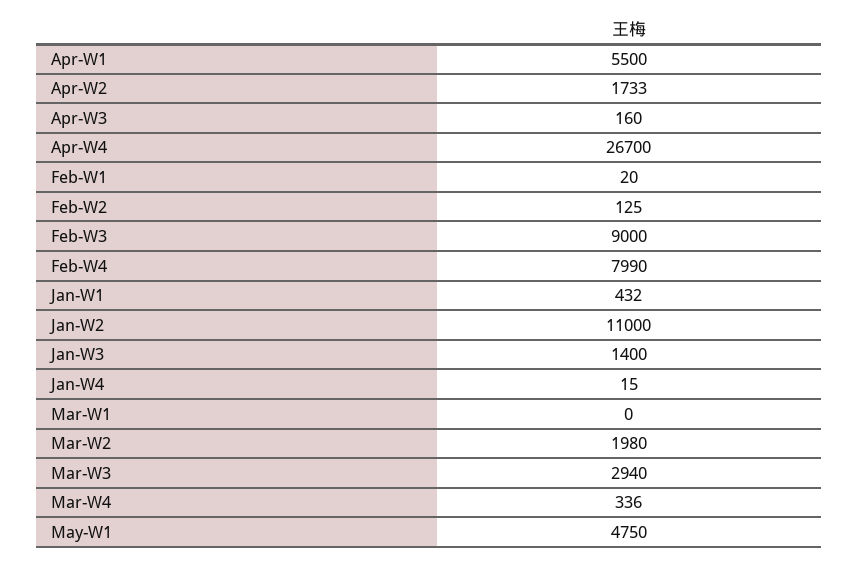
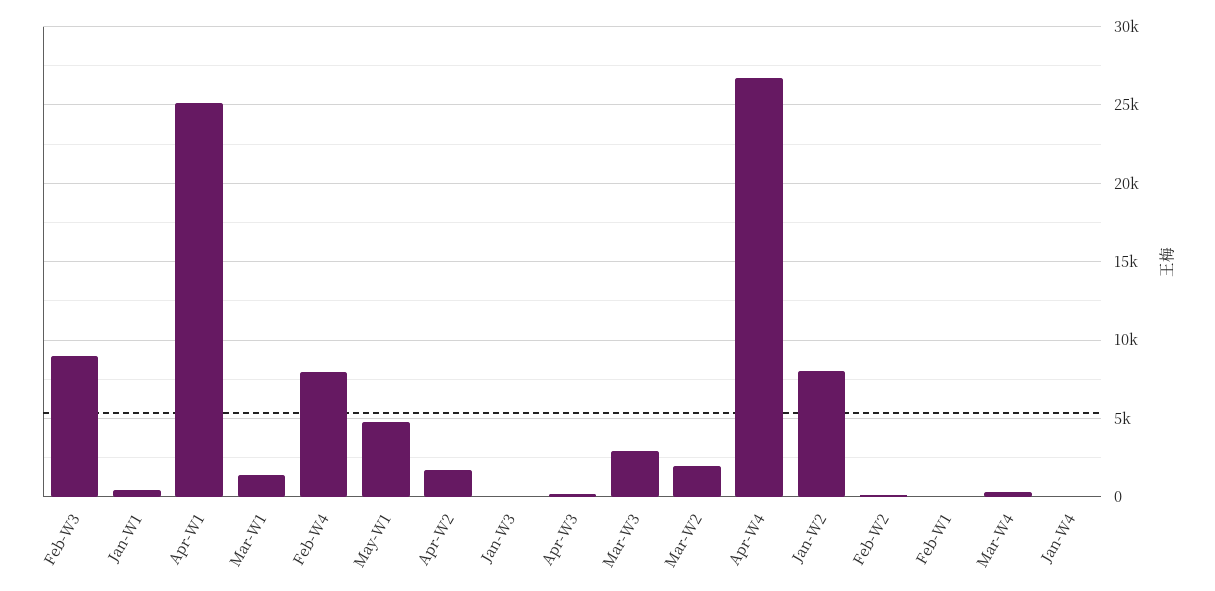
  {
-   "Apr-W1": 5500,
+   "Apr-W1": 25000,
    "Apr-W2": 1733,
    "Apr-W3": 160,
    "Apr-W4": 26700,
    "Feb-W1": 20,
    "Feb-W2": 125,
    "Feb-W3": 9000,
    "Feb-W4": 7990,
    "Jan-W1": 432,
-   "Jan-W2": 11000,
+   "Jan-W2": 8000,
-   "Jan-W3": 1400,
+   "Jan-W3": 0,
    "Jan-W4": 15,
-   "Mar-W1": 0,
+   "Mar-W1": 1500,
    "Mar-W2": 1980,
    "Mar-W3": 2940,
    "Mar-W4": 336,
    "May-W1": 4750
  }

